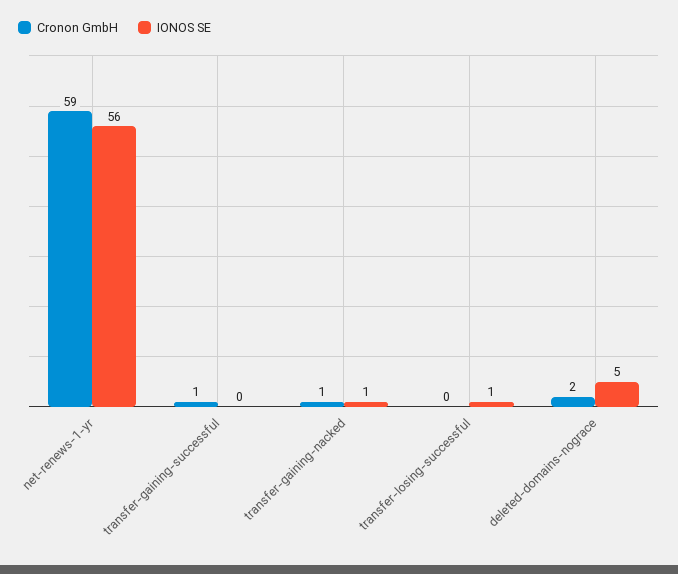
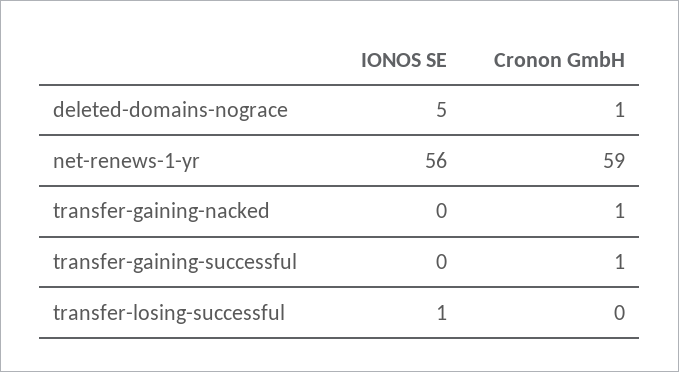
  {
    "Cronon GmbH": {
      "net-renews-1-yr": 59,
      "transfer-gaining-successful": 1,
      "transfer-gaining-nacked": 1,
      "transfer-losing-successful": 0,
-     "deleted-domains-nograce": 2
+     "deleted-domains-nograce": 1
    },
    "IONOS SE": {
      "net-renews-1-yr": 56,
      "transfer-gaining-successful": 0,
-     "transfer-gaining-nacked": 1,
+     "transfer-gaining-nacked": 0,
      "transfer-losing-successful": 1,
      "deleted-domains-nograce": 5
    }
  }

